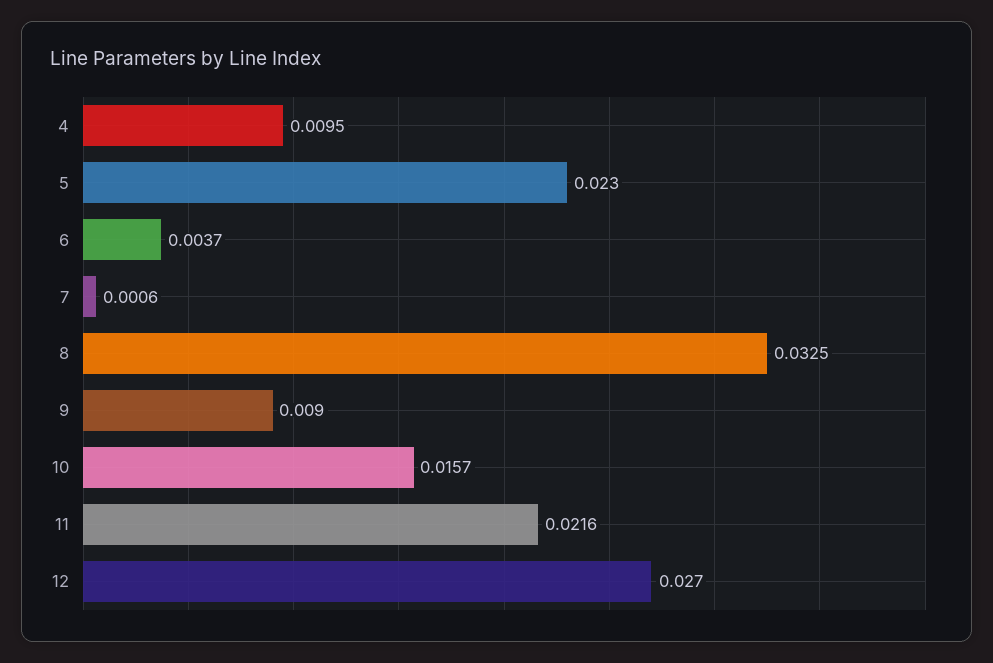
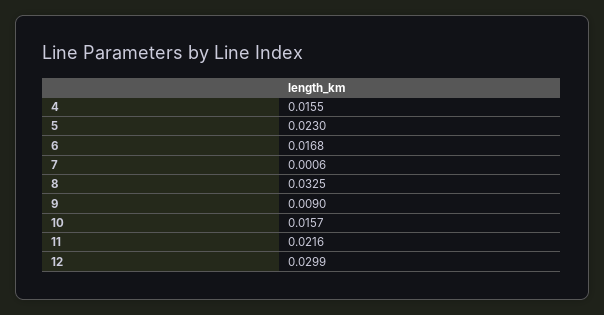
  {
-   "4": 0.0095,
+   "4": 0.0155,
    "5": 0.023,
-   "6": 0.0037,
+   "6": 0.0168,
    "7": 0.0006,
    "8": 0.0325,
    "9": 0.009,
    "10": 0.0157,
    "11": 0.0216,
-   "12": 0.027
+   "12": 0.0299
  }

